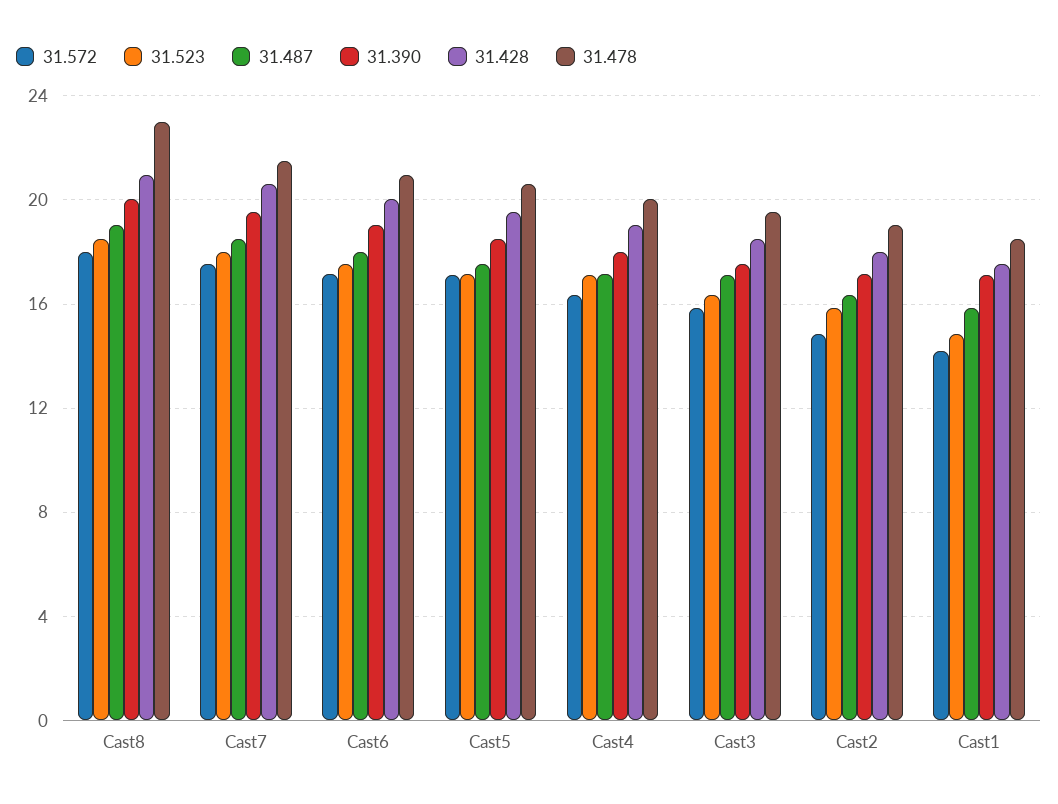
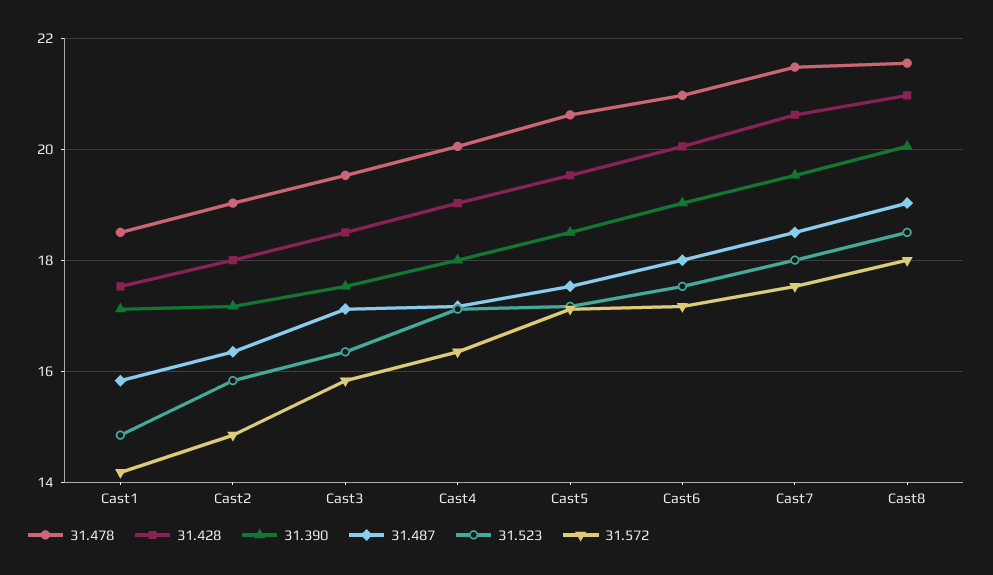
  {
    "31.572": {
      "Cast8": 18,
      "Cast7": 17.6,
      "Cast6": 17.2,
      "Cast5": 17.2,
      "Cast4": 16.4,
      "Cast3": 15.8,
      "Cast2": 14.8,
      "Cast1": 14.2
    },
    "31.523": {
      "Cast8": 18.6,
      "Cast7": 18,
      "Cast6": 17.6,
      "Cast5": 17.2,
      "Cast4": 17.2,
      "Cast3": 16.4,
      "Cast2": 15.8,
      "Cast1": 14.8
    },
    "31.487": {
      "Cast8": 19,
      "Cast7": 18.6,
      "Cast6": 18,
      "Cast5": 17.6,
      "Cast4": 17.2,
      "Cast3": 17.2,
      "Cast2": 16.4,
      "Cast1": 15.8
    },
    "31.390": {
      "Cast8": 20,
      "Cast7": 19.6,
      "Cast6": 19,
      "Cast5": 18.6,
      "Cast4": 18,
      "Cast3": 17.6,
      "Cast2": 17.2,
      "Cast1": 17.2
    },
    "31.428": {
      "Cast8": 21,
      "Cast7": 20.6,
      "Cast6": 20,
      "Cast5": 19.6,
      "Cast4": 19,
      "Cast3": 18.6,
      "Cast2": 18,
      "Cast1": 17.6
    },
    "31.478": {
-     "Cast8": 23,
+     "Cast8": 21.6,
      "Cast7": 21.4,
      "Cast6": 21,
      "Cast5": 20.6,
      "Cast4": 20,
      "Cast3": 19.6,
      "Cast2": 19,
      "Cast1": 18.6
    }
  }

